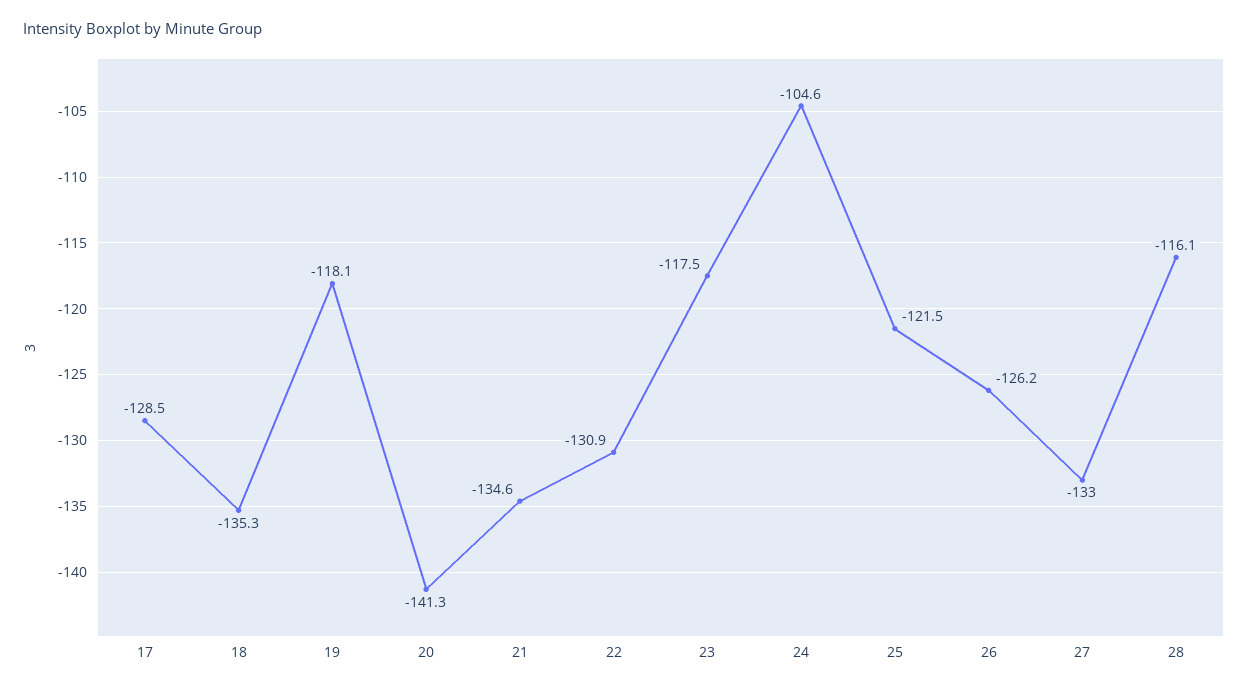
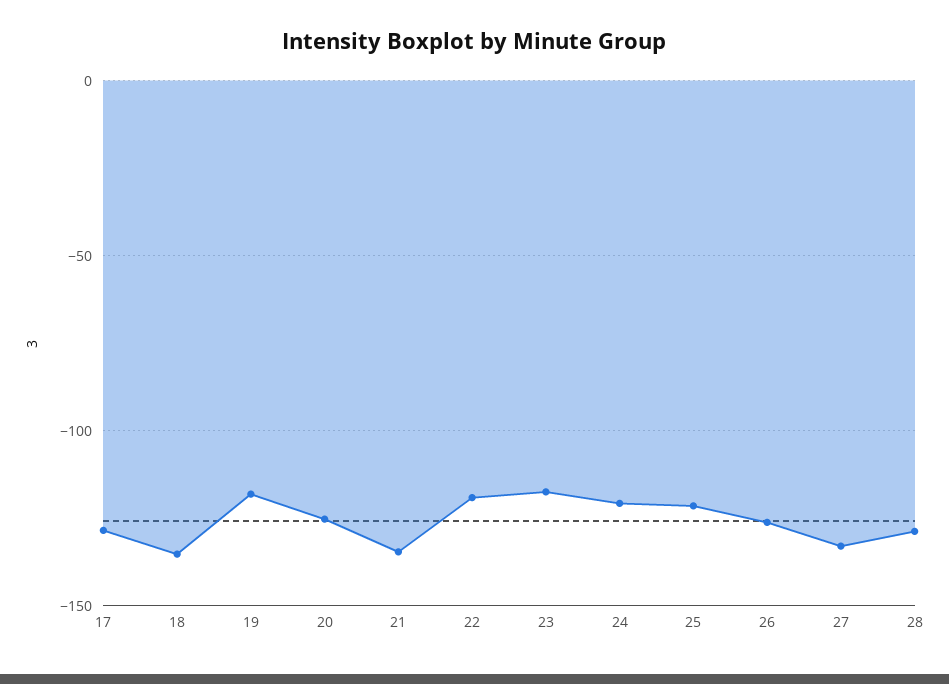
  {
    "17": -128.5,
    "18": -135.3,
    "19": -118.1,
-   "20": -141.3,
+   "20": -125,
    "21": -134.6,
-   "22": -130.9,
+   "22": -120,
    "23": -117.5,
-   "24": -104.6,
+   "24": -120,
    "25": -121.5,
    "26": -126.2,
    "27": -133,
-   "28": -116.1
+   "28": -130
  }

